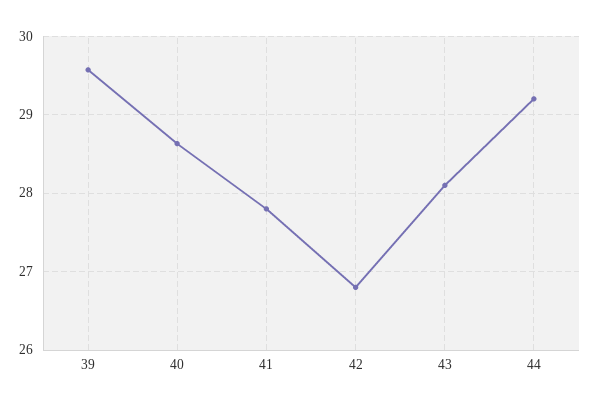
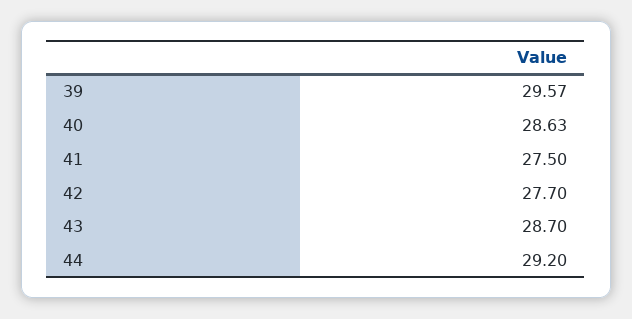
  {
    "39": 29.57,
    "40": 28.63,
-   "41": 27.8,
+   "41": 27.5,
-   "42": 26.8,
+   "42": 27.7,
-   "43": 28.1,
+   "43": 28.7,
    "44": 29.2
  }

